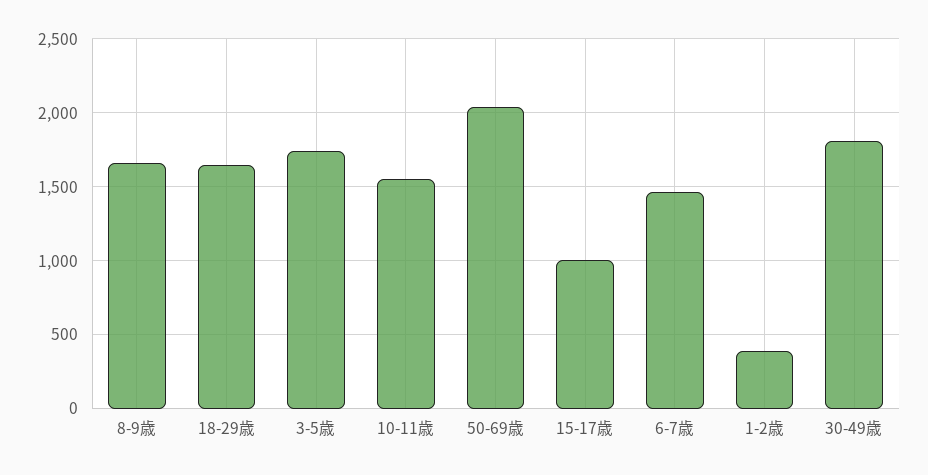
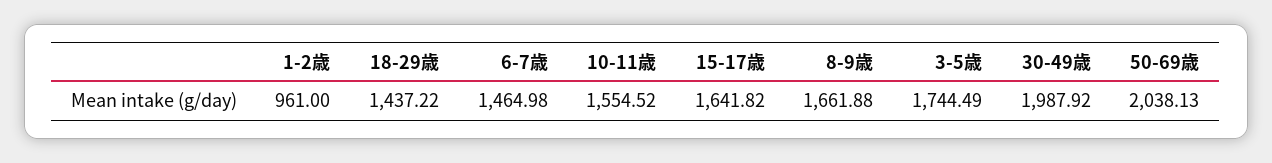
  {
    "8-9歳": 1661.88,
-   "18-29歳": 1650,
+   "18-29歳": 1437.22,
    "3-5歳": 1744.49,
    "10-11歳": 1554.52,
    "50-69歳": 2038.13,
-   "15-17歳": 1000,
+   "15-17歳": 1641.82,
    "6-7歳": 1464.98,
-   "1-2歳": 400,
+   "1-2歳": 961,
-   "30-49歳": 1800
+   "30-49歳": 1987.92
  }

